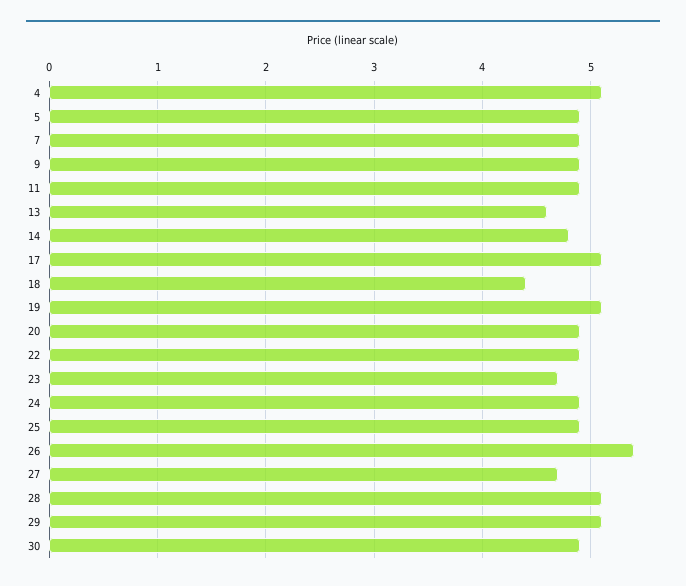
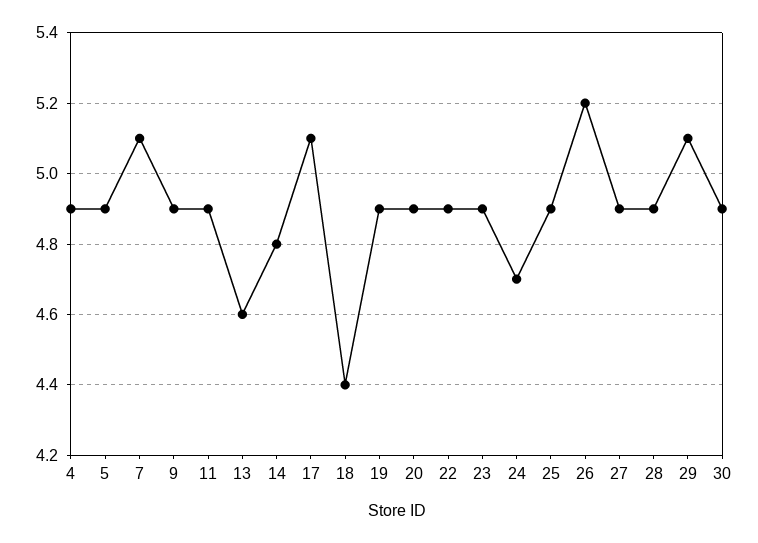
  {
-   "4": 5.1,
+   "4": 4.9,
    "5": 4.9,
-   "7": 4.9,
+   "7": 5.1,
    "9": 4.9,
    "11": 4.9,
    "13": 4.6,
    "14": 4.8,
    "17": 5.1,
    "18": 4.4,
-   "19": 5.1,
+   "19": 4.9,
    "20": 4.9,
    "22": 4.9,
-   "23": 4.7,
+   "23": 4.9,
-   "24": 4.9,
+   "24": 4.7,
    "25": 4.9,
-   "26": 5.4,
+   "26": 5.2,
-   "27": 4.7,
+   "27": 4.9,
-   "28": 5.1,
+   "28": 4.9,
    "29": 5.1,
    "30": 4.9
  }

